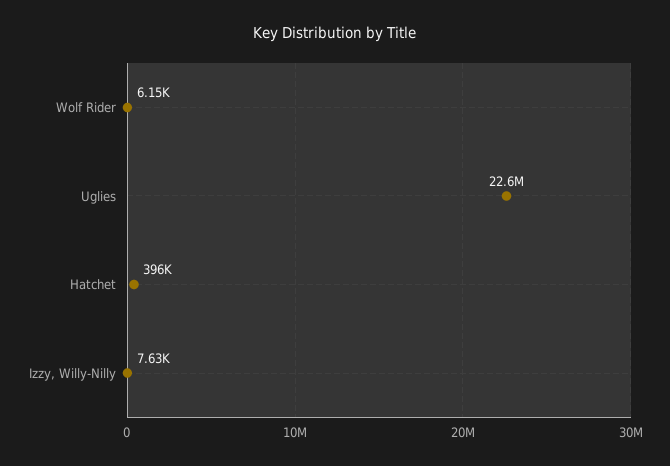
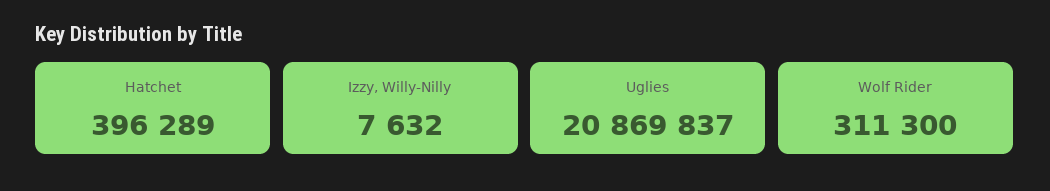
  {
-   "Wolf Rider": 6150,
+   "Wolf Rider": 311300,
-   "Uglies": 22600000,
+   "Uglies": 20869837,
    "Hatchet": 396289,
    "Izzy, Willy-Nilly": 7632
  }

